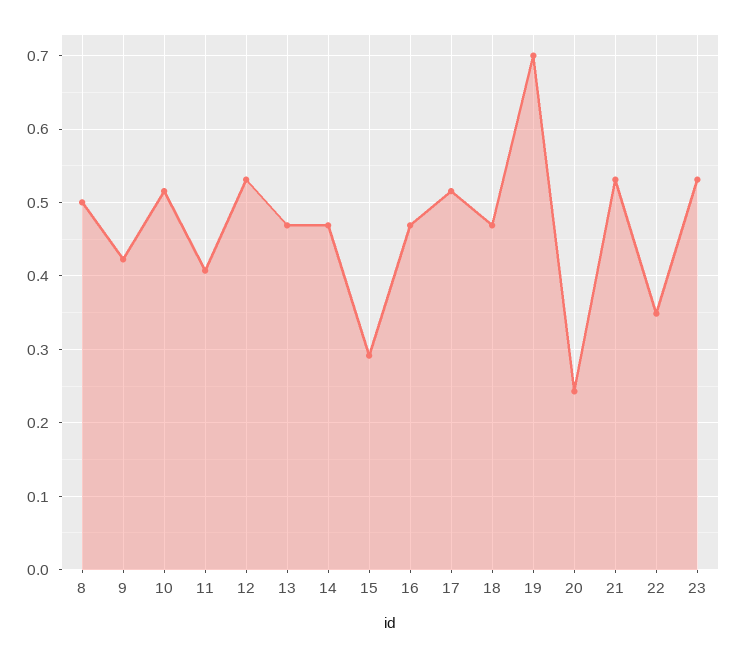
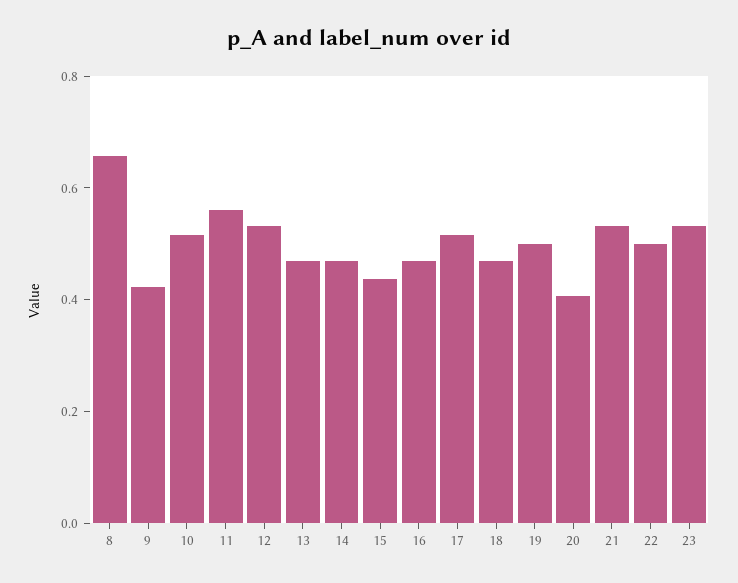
  {
-   "8": 0.5,
+   "8": 0.65,
    "9": 0.42,
    "10": 0.52,
-   "11": 0.41,
+   "11": 0.55,
    "12": 0.53,
    "13": 0.47,
    "14": 0.47,
-   "15": 0.29,
+   "15": 0.45,
    "16": 0.47,
    "17": 0.52,
    "18": 0.47,
-   "19": 0.7,
+   "19": 0.5,
-   "20": 0.24,
+   "20": 0.4,
    "21": 0.53,
-   "22": 0.35,
+   "22": 0.5,
    "23": 0.53
  }

